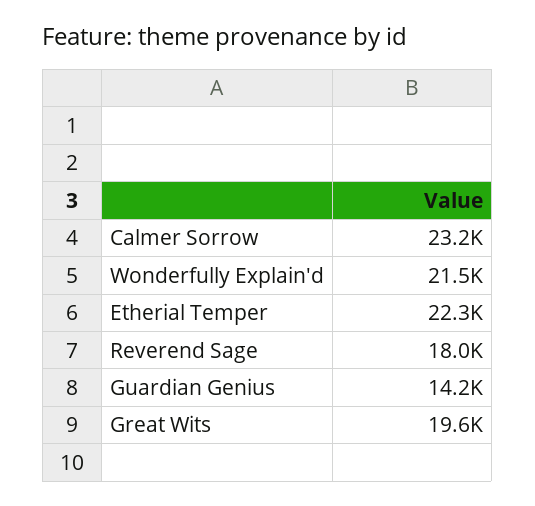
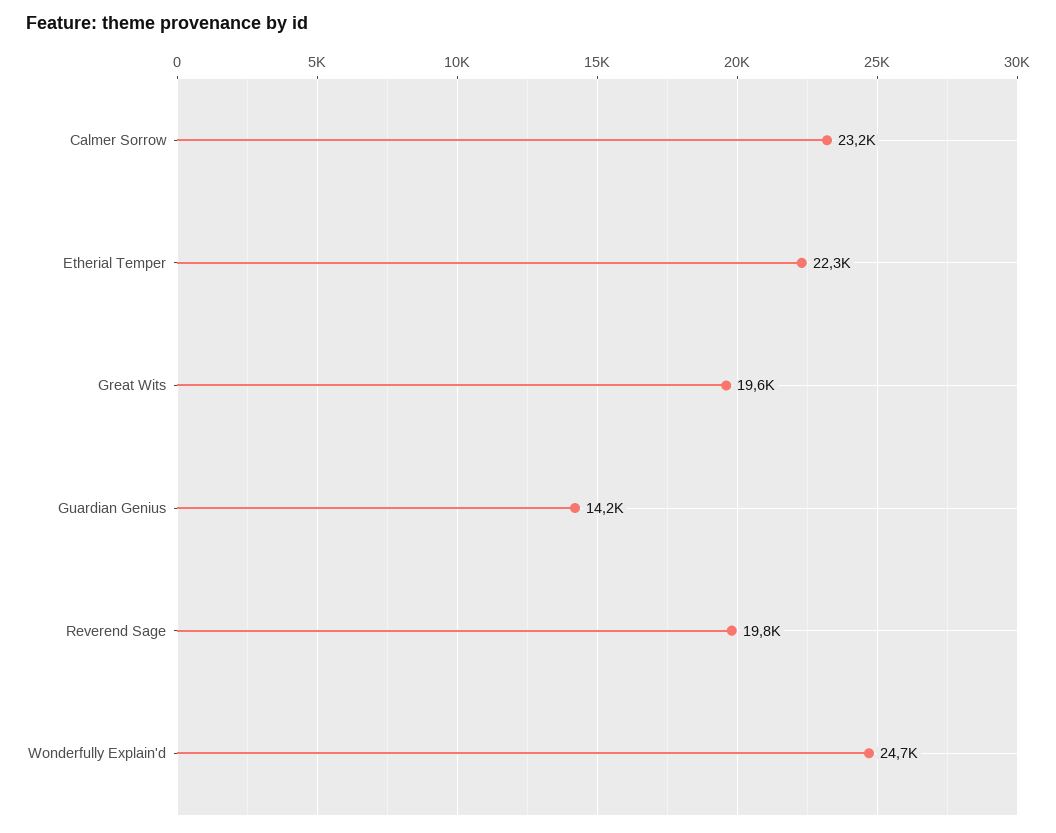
  {
    "Calmer Sorrow": 23200,
-   "Wonderfully Explain'd": 21500,
+   "Wonderfully Explain'd": 24700,
    "Etherial Temper": 22300,
-   "Reverend Sage": 18000,
+   "Reverend Sage": 19800,
    "Guardian Genius": 14200,
    "Great Wits": 19600
  }

